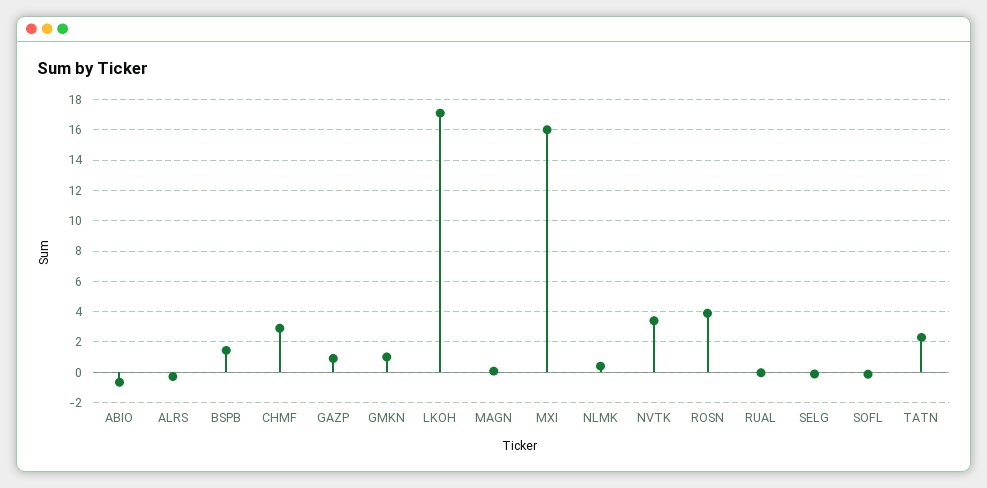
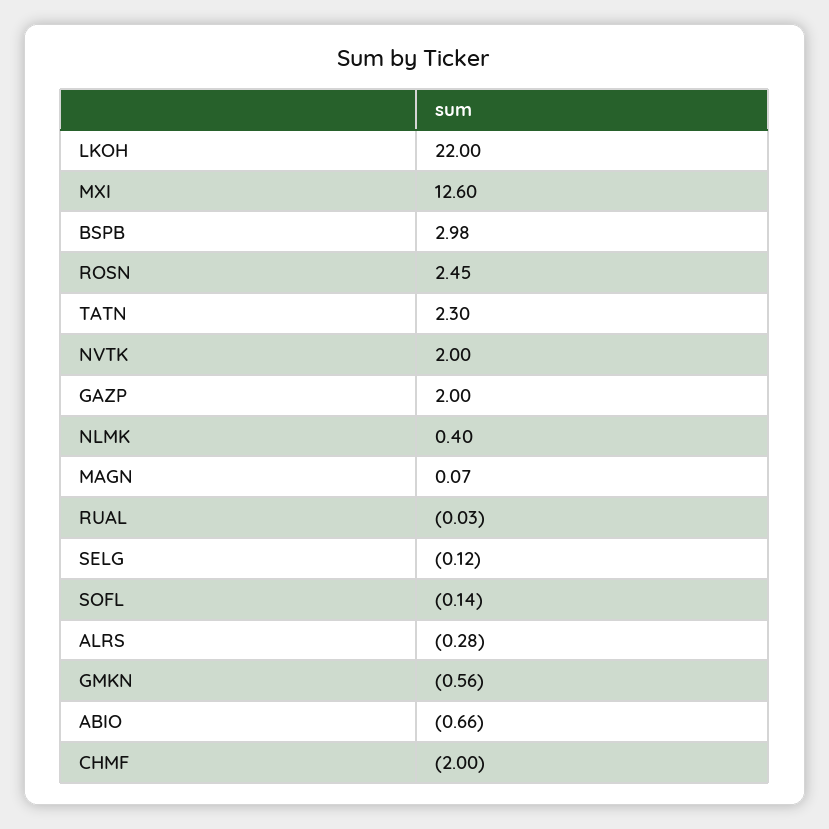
  {
    "ABIO": -0.66,
    "ALRS": -0.28,
-   "BSPB": 1.5,
+   "BSPB": 2.98,
-   "CHMF": 3,
+   "CHMF": -2,
-   "GAZP": 1,
+   "GAZP": 2,
-   "GMKN": 1,
+   "GMKN": -0.56,
-   "LKOH": 17,
+   "LKOH": 22,
    "MAGN": 0.07,
-   "MXI": 16,
+   "MXI": 12.6,
    "NLMK": 0.4,
-   "NVTK": 3.5,
+   "NVTK": 2,
-   "ROSN": 4,
+   "ROSN": 2.45,
    "RUAL": -0.03,
    "SELG": -0.12,
    "SOFL": -0.14,
    "TATN": 2.3
  }

